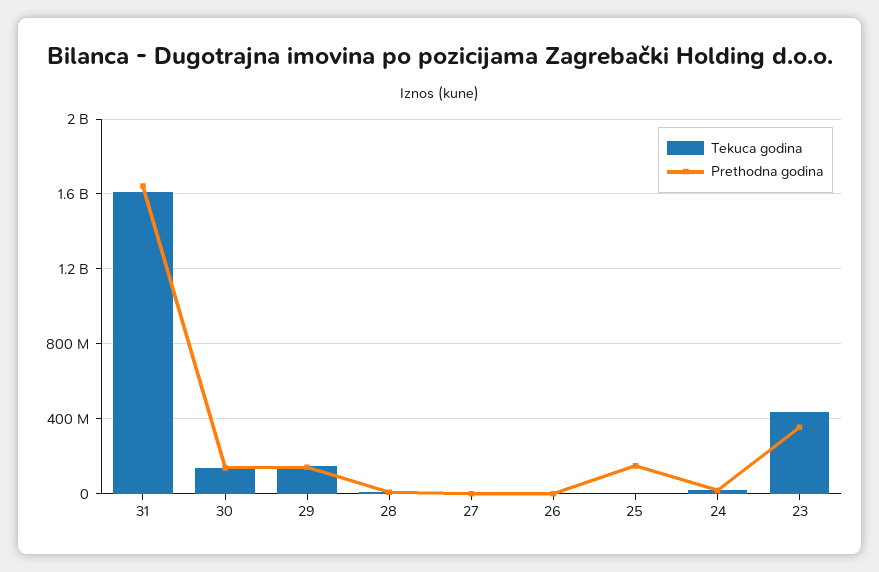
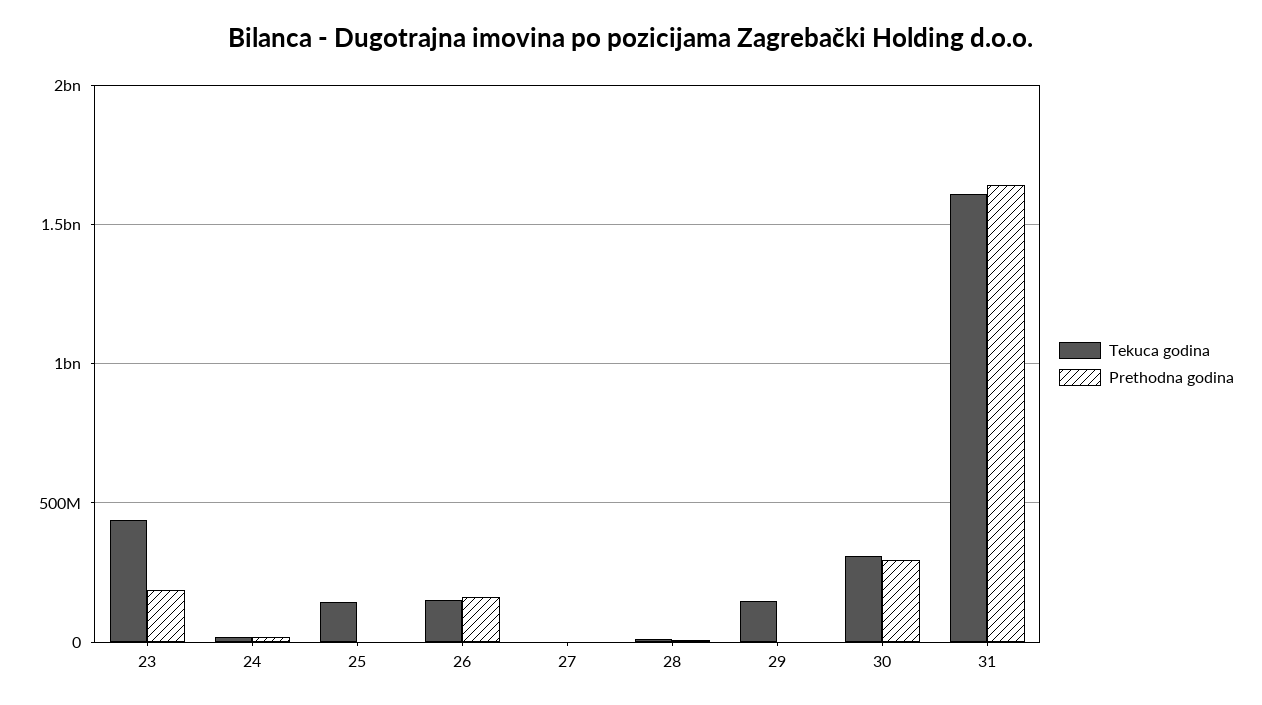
  {
    "Tekuca godina": {
      "31": 1600000000,
-     "30": 150000000,
+     "30": 300000000,
      "29": 150000000,
      "28": 0,
      "27": 0,
-     "26": 0,
+     "26": 150000000,
-     "25": 0,
+     "25": 150000000,
      "24": 0,
      "23": 450000000
    },
    "Prethodna godina": {
      "31": 1650000000,
-     "30": 150000000,
+     "30": 300000000,
-     "29": 150000000,
+     "29": 0,
      "28": 0,
      "27": 0,
-     "26": 0,
+     "26": 150000000,
-     "25": 150000000,
+     "25": 0,
      "24": 0,
-     "23": 350000000
+     "23": 200000000
    }
  }

